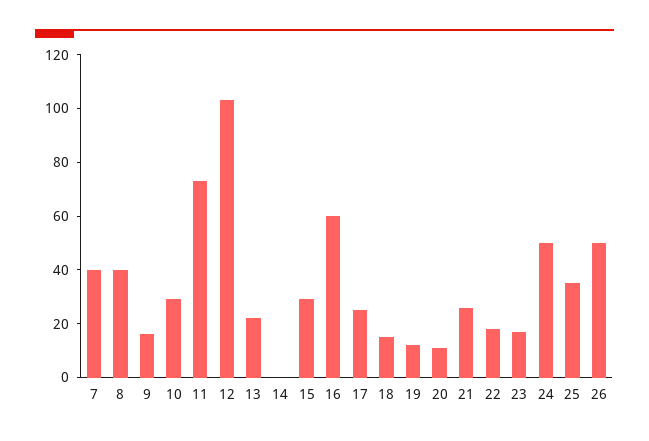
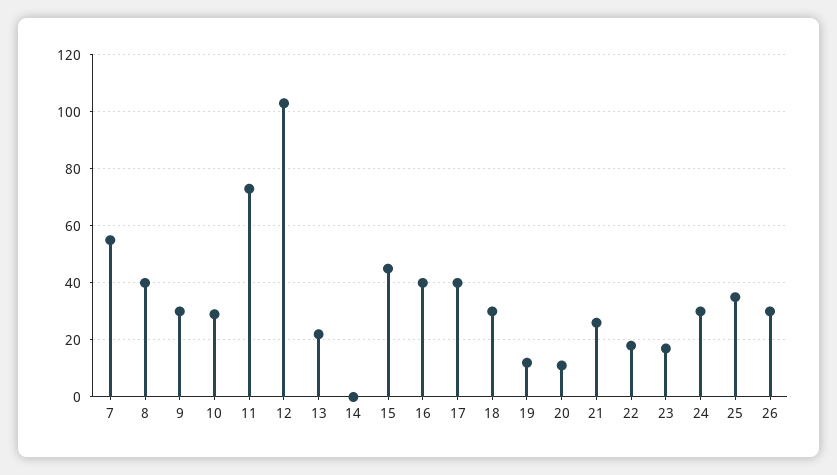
  {
-   "7": 40,
+   "7": 55,
    "8": 40,
-   "9": 15,
+   "9": 30,
    "10": 30,
    "11": 75,
    "12": 105,
    "13": 20,
    "14": 0,
-   "15": 30,
+   "15": 45,
-   "16": 60,
+   "16": 40,
-   "17": 25,
+   "17": 40,
-   "18": 15,
+   "18": 30,
    "19": 10,
    "20": 10,
    "21": 25,
    "22": 20,
    "23": 15,
-   "24": 50,
+   "24": 30,
    "25": 35,
-   "26": 50
+   "26": 30
  }

